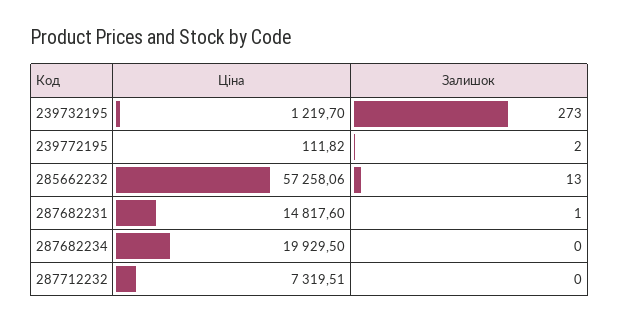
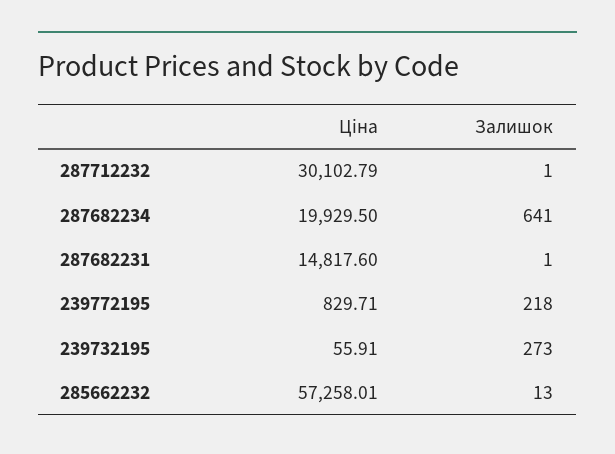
  {
    "Ціна": {
-     "239732195": 1219.7,
+     "239732195": 55.91,
-     "239772195": 111.82,
+     "239772195": 829.71,
-     "285662232": 57258.06,
+     "285662232": 57258.01,
      "287682231": 14817.6,
      "287682234": 19929.5,
-     "287712232": 7319.51
+     "287712232": 30102.79
    },
    "Залишок": {
      "239732195": 273,
-     "239772195": 2,
+     "239772195": 218,
      "285662232": 13,
      "287682231": 1,
-     "287682234": 0,
+     "287682234": 641,
-     "287712232": 0
+     "287712232": 1
    }
  }

